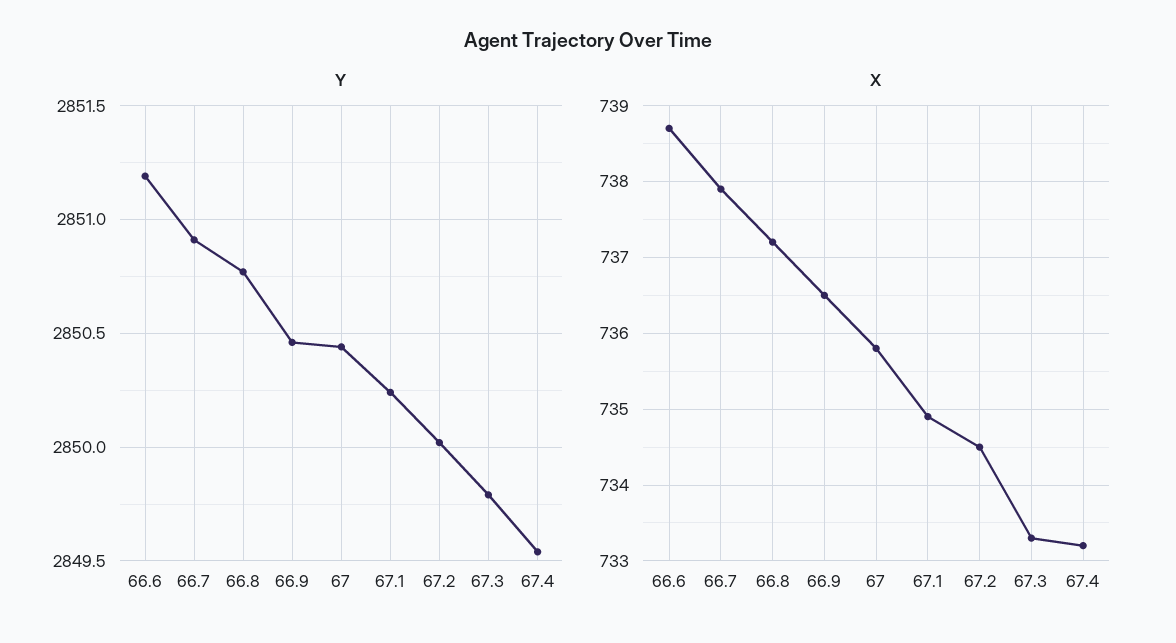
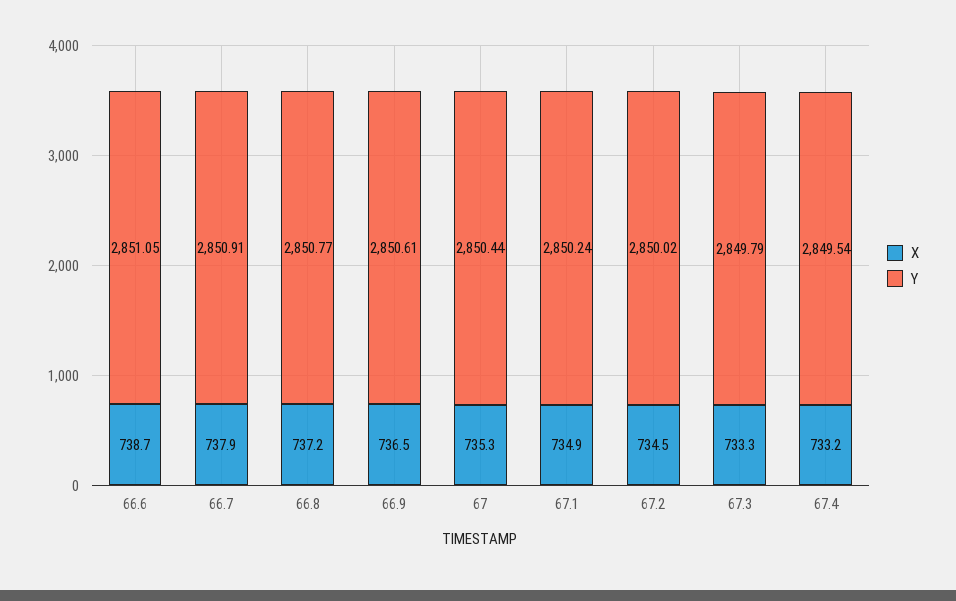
  {
    "Y": {
-     "66.6": 2851.2,
+     "66.6": 2851.05,
      "66.7": 2850.91,
      "66.8": 2850.77,
-     "66.9": 2850.45,
+     "66.9": 2850.61,
      "67": 2850.44,
      "67.1": 2850.24,
      "67.2": 2850.02,
      "67.3": 2849.79,
      "67.4": 2849.54
    },
    "X": {
      "66.6": 738.7,
      "66.7": 737.9,
      "66.8": 737.2,
      "66.9": 736.5,
-     "67": 735.8,
+     "67": 735.3,
      "67.1": 734.9,
      "67.2": 734.5,
      "67.3": 733.3,
      "67.4": 733.2
    }
  }

